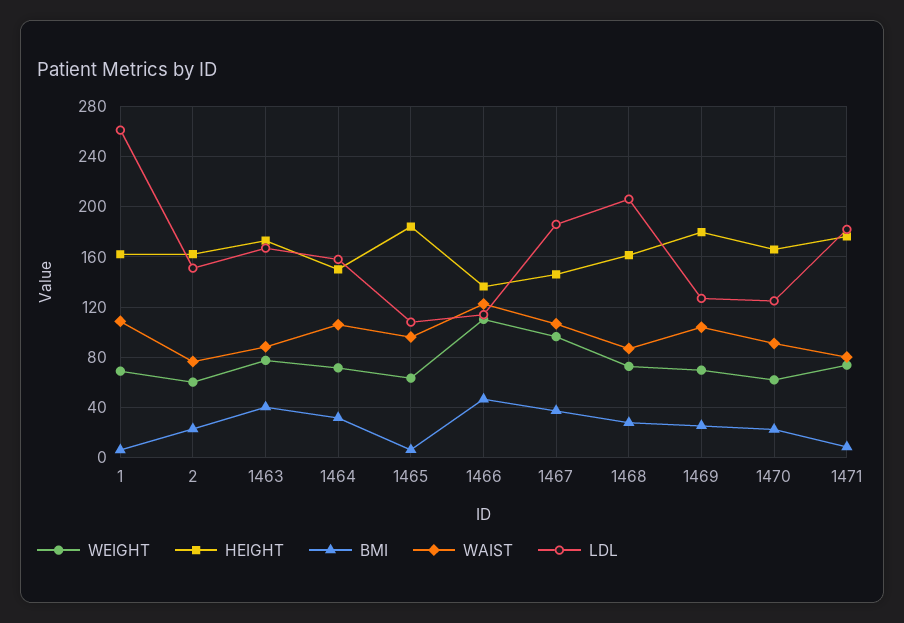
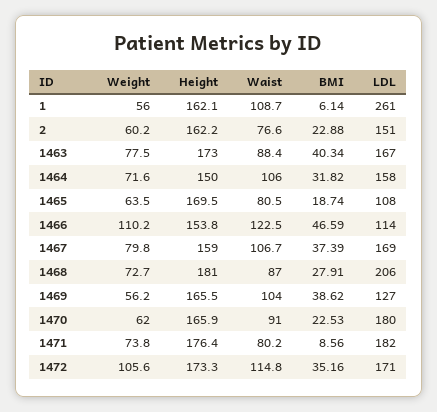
  {
    "WEIGHT": {
-     "1": 70,
+     "1": 56,
      "2": 60.2,
      "1463": 77.5,
      "1464": 71.6,
      "1465": 63.5,
      "1466": 110.2,
-     "1467": 95,
+     "1467": 79.8,
      "1468": 72.7,
-     "1469": 70,
+     "1469": 56.2,
      "1470": 62,
-     "1471": 73.8
+     "1471": 73.8,
+     "1472": 105.6
    },
    "HEIGHT": {
      "1": 162.1,
      "2": 162.2,
      "1463": 173,
      "1464": 150,
-     "1465": 185,
+     "1465": 169.5,
-     "1466": 135,
+     "1466": 153.8,
-     "1467": 145,
+     "1467": 159,
-     "1468": 160,
+     "1468": 181,
-     "1469": 180,
+     "1469": 165.5,
      "1470": 165.9,
-     "1471": 176.4
+     "1471": 176.4,
+     "1472": 173.3
    },
    "BMI": {
      "1": 6.14,
      "2": 22.88,
      "1463": 40.34,
      "1464": 31.82,
-     "1465": 5,
+     "1465": 18.74,
      "1466": 46.59,
      "1467": 37.39,
      "1468": 27.91,
-     "1469": 25,
+     "1469": 38.62,
      "1470": 22.53,
-     "1471": 8.56
+     "1471": 8.56,
+     "1472": 35.16
    },
    "WAIST": {
      "1": 108.7,
      "2": 76.6,
      "1463": 88.4,
      "1464": 106,
-     "1465": 95,
+     "1465": 80.5,
      "1466": 122.5,
      "1467": 106.7,
      "1468": 87,
      "1469": 104,
      "1470": 91,
-     "1471": 80.2
+     "1471": 80.2,
+     "1472": 114.8
    },
    "LDL": {
      "1": 261,
      "2": 151,
      "1463": 167,
      "1464": 158,
      "1465": 108,
      "1466": 114,
-     "1467": 185,
+     "1467": 169,
      "1468": 206,
      "1469": 127,
-     "1470": 125,
+     "1470": 180,
-     "1471": 182
+     "1471": 182,
+     "1472": 171
    }
  }

